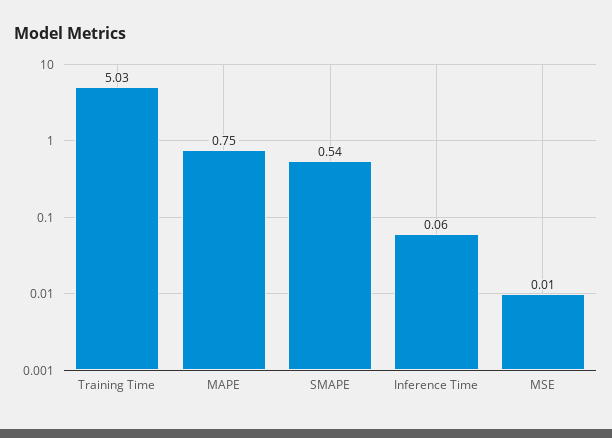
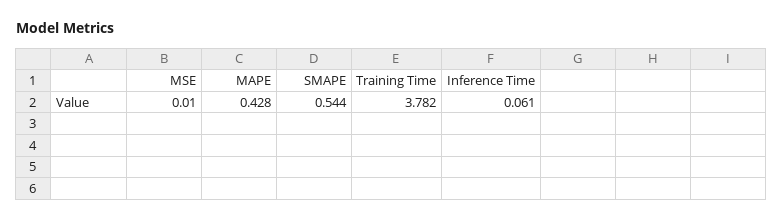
  {
-   "Training Time": 5.03,
+   "Training Time": 3.782,
-   "MAPE": 0.75,
+   "MAPE": 0.428,
    "SMAPE": 0.544,
    "Inference Time": 0.061,
    "MSE": 0.01
  }

